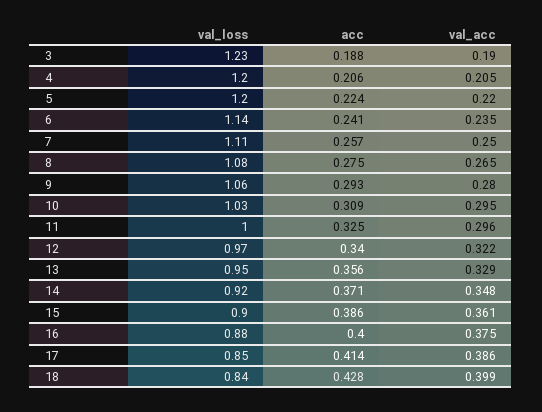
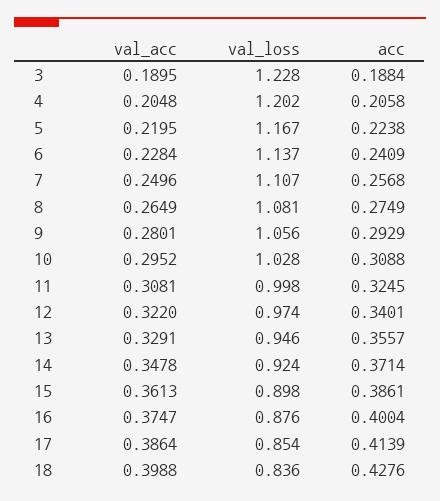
  {
    "val_loss": {
      "3": 1.228,
      "4": 1.202,
-     "5": 1.2,
+     "5": 1.167,
      "6": 1.137,
      "7": 1.107,
      "8": 1.081,
      "9": 1.056,
      "10": 1.028,
      "11": 0.998,
      "12": 0.974,
      "13": 0.946,
      "14": 0.924,
      "15": 0.898,
      "16": 0.876,
      "17": 0.854,
      "18": 0.836
    },
    "acc": {
      "3": 0.1884,
      "4": 0.2058,
      "5": 0.2238,
      "6": 0.2409,
      "7": 0.2568,
      "8": 0.2749,
      "9": 0.2929,
      "10": 0.3088,
      "11": 0.3245,
      "12": 0.3401,
      "13": 0.3557,
      "14": 0.3714,
      "15": 0.3861,
      "16": 0.4004,
      "17": 0.4139,
      "18": 0.4276
    },
    "val_acc": {
      "3": 0.1895,
      "4": 0.2048,
      "5": 0.2195,
-     "6": 0.235,
+     "6": 0.2284,
      "7": 0.2496,
      "8": 0.2649,
      "9": 0.2801,
      "10": 0.2952,
-     "11": 0.296,
+     "11": 0.3081,
      "12": 0.322,
      "13": 0.3291,
      "14": 0.3478,
      "15": 0.3613,
      "16": 0.3747,
      "17": 0.3864,
      "18": 0.3988
    }
  }

